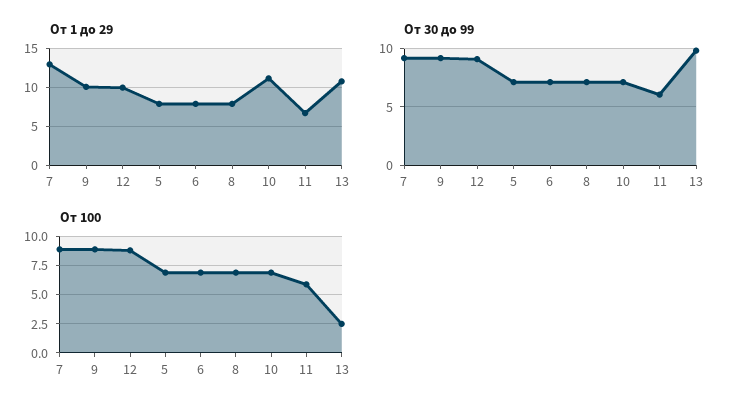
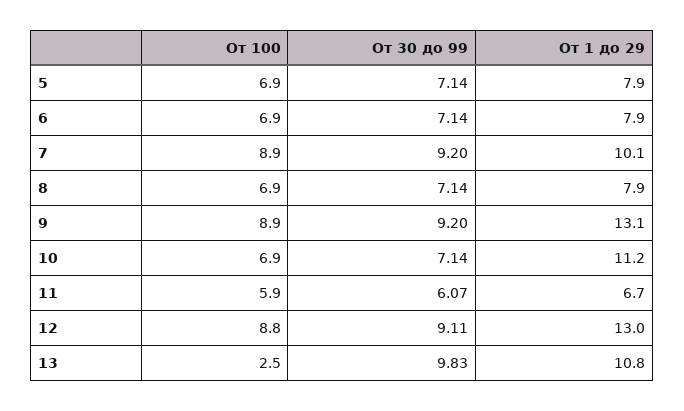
  {
    "От 1 до 29": {
-     "7": 13,
+     "7": 10.1,
-     "9": 10,
+     "9": 13.1,
-     "12": 10,
+     "12": 13,
      "5": 7.9,
      "6": 7.9,
      "8": 7.9,
      "10": 11.2,
      "11": 6.7,
      "13": 10.8
    },
    "От 30 до 99": {
      "7": 9.2,
      "9": 9.2,
      "12": 9.11,
      "5": 7.14,
      "6": 7.14,
      "8": 7.14,
      "10": 7.14,
      "11": 6.07,
      "13": 9.83
    },
    "От 100": {
      "7": 8.9,
      "9": 8.9,
      "12": 8.8,
      "5": 6.9,
      "6": 6.9,
      "8": 6.9,
      "10": 6.9,
      "11": 5.9,
      "13": 2.5
    }
  }

